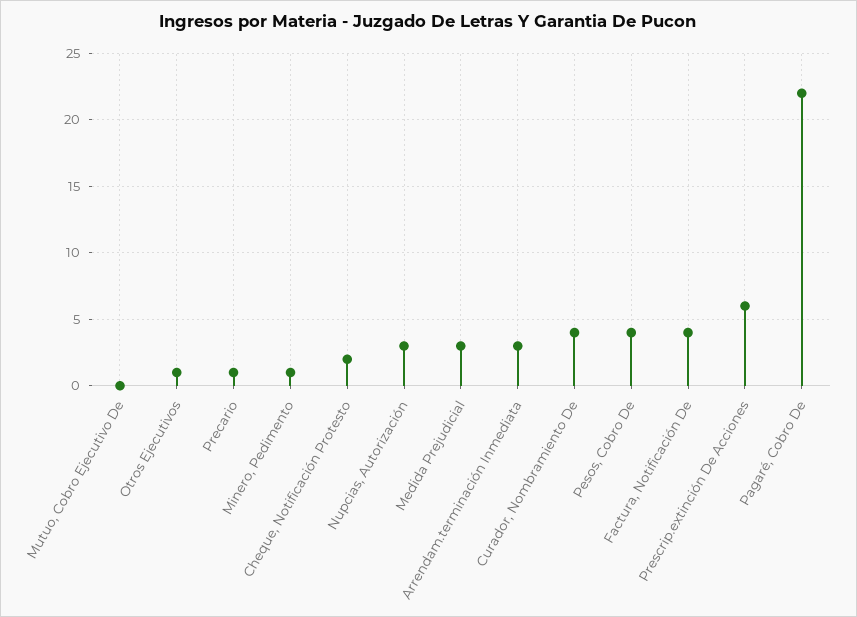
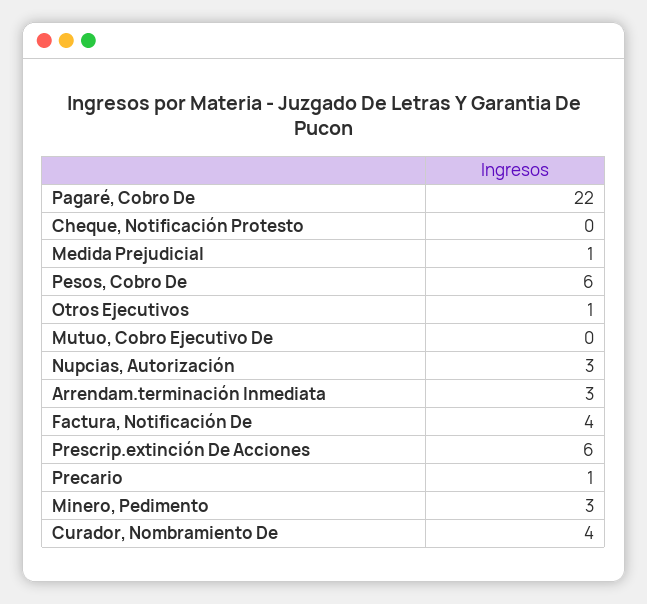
  {
    "Mutuo, Cobro Ejecutivo De": 0,
    "Otros Ejecutivos": 1,
    "Precario": 1,
-   "Minero, Pedimento": 1,
+   "Minero, Pedimento": 3,
-   "Cheque, Notificación Protesto": 2,
+   "Cheque, Notificación Protesto": 0,
    "Nupcias, Autorización": 3,
-   "Medida Prejudicial": 3,
+   "Medida Prejudicial": 1,
    "Arrendam.terminación Inmediata": 3,
    "Curador, Nombramiento De": 4,
-   "Pesos, Cobro De": 4,
+   "Pesos, Cobro De": 6,
    "Factura, Notificación De": 4,
    "Prescrip.extinción De Acciones": 6,
    "Pagaré, Cobro De": 22
  }

